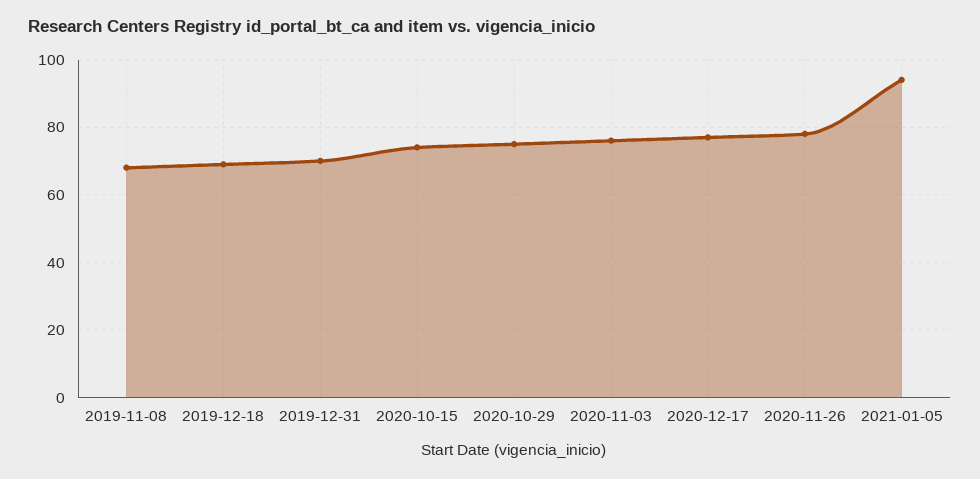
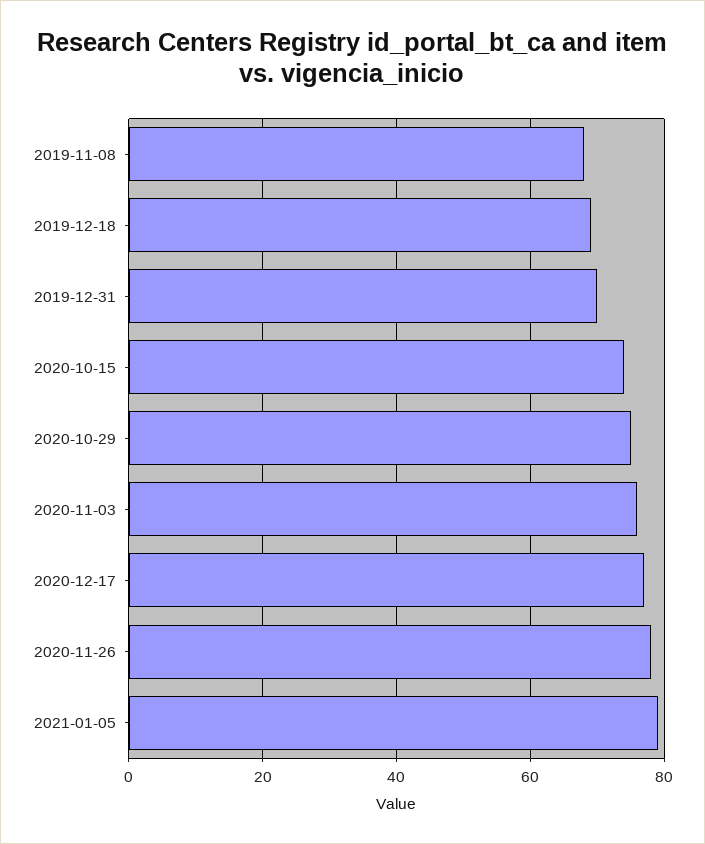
  {
    "2019-11-08": 70,
    "2019-12-18": 70,
    "2019-12-31": 70,
    "2020-10-15": 75,
    "2020-10-29": 75,
    "2020-11-03": 75,
    "2020-12-17": 75,
    "2020-11-26": 80,
-   "2021-01-05": 95
+   "2021-01-05": 80
  }

